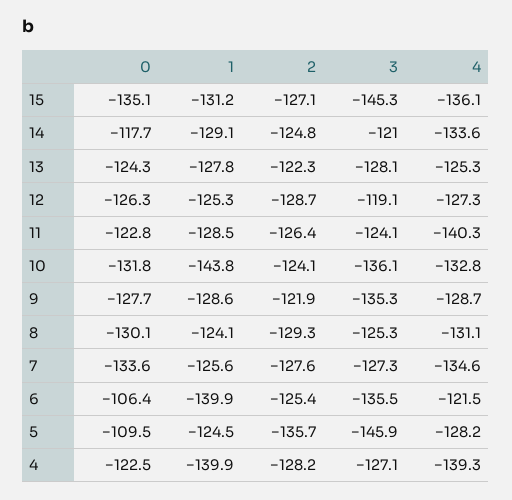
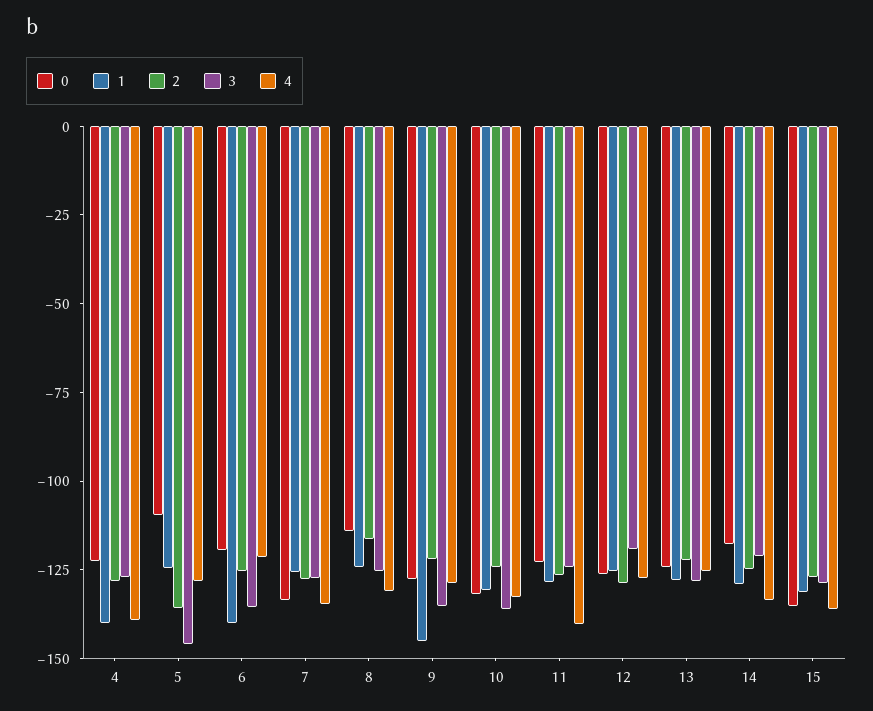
  {
    "0": {
      "15": -135.1,
      "14": -117.7,
      "13": -124.3,
      "12": -126.3,
      "11": -122.8,
      "10": -131.8,
      "9": -127.7,
-     "8": -130.1,
+     "8": -115,
      "7": -133.6,
-     "6": -106.4,
+     "6": -120,
      "5": -109.5,
      "4": -122.5
    },
    "1": {
      "15": -131.2,
      "14": -129.1,
      "13": -127.8,
      "12": -125.3,
      "11": -128.5,
-     "10": -143.8,
+     "10": -130,
-     "9": -128.6,
+     "9": -145,
      "8": -124.1,
      "7": -125.6,
      "6": -139.9,
      "5": -124.5,
      "4": -139.9
    },
    "2": {
      "15": -127.1,
      "14": -124.8,
      "13": -122.3,
      "12": -128.7,
      "11": -126.4,
      "10": -124.1,
      "9": -121.9,
-     "8": -129.3,
+     "8": -115,
      "7": -127.6,
      "6": -125.4,
      "5": -135.7,
      "4": -128.2
    },
    "3": {
-     "15": -145.3,
+     "15": -130,
      "14": -121,
      "13": -128.1,
      "12": -119.1,
      "11": -124.1,
      "10": -136.1,
      "9": -135.3,
      "8": -125.3,
      "7": -127.3,
      "6": -135.5,
      "5": -145.9,
      "4": -127.1
    },
    "4": {
      "15": -136.1,
      "14": -133.6,
      "13": -125.3,
      "12": -127.3,
      "11": -140.3,
      "10": -132.8,
      "9": -128.7,
      "8": -131.1,
      "7": -134.6,
      "6": -121.5,
      "5": -128.2,
      "4": -139.3
    }
  }

